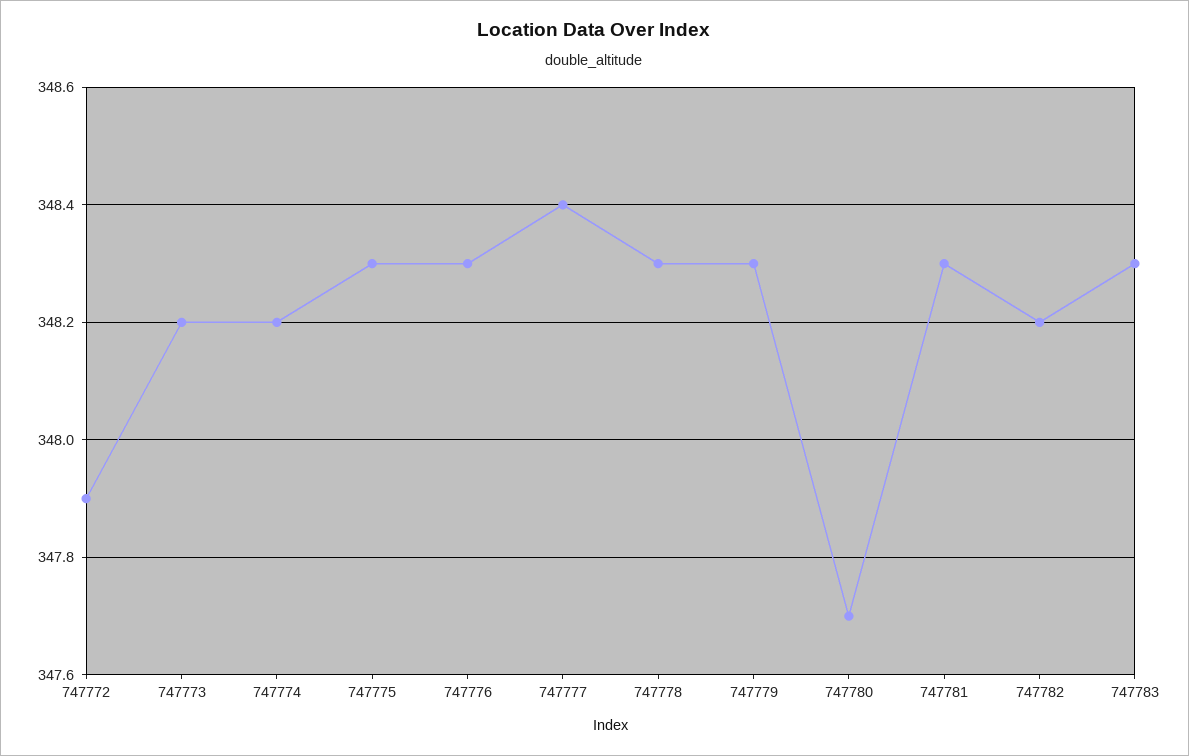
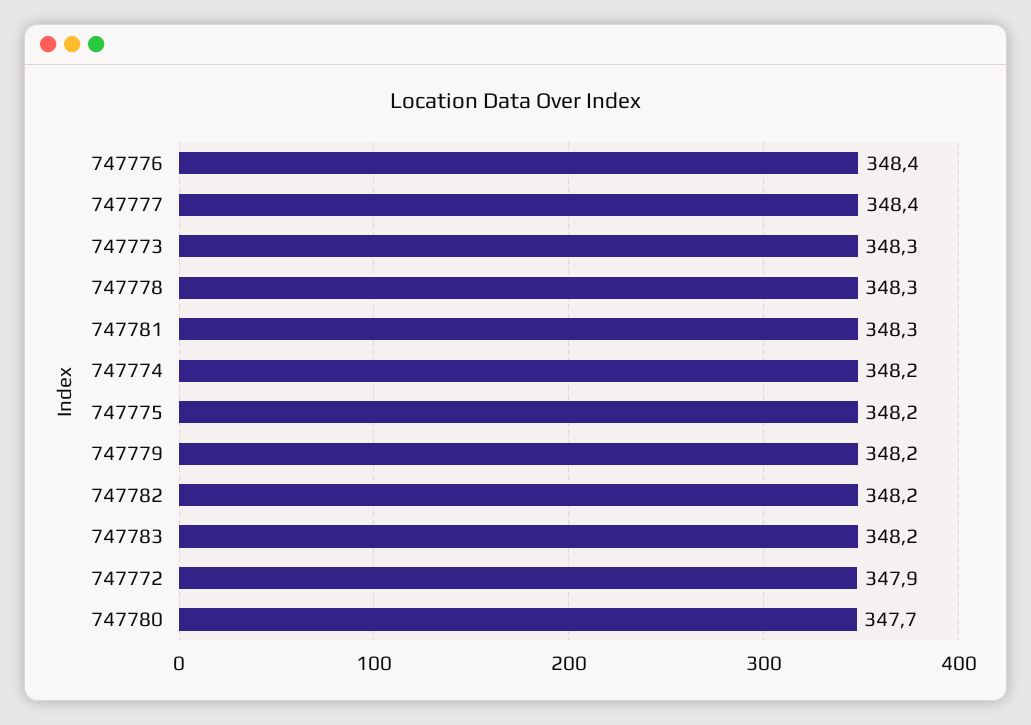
  {
    "747772": 347.9,
-   "747773": 348.2,
+   "747773": 348.3,
    "747774": 348.2,
-   "747775": 348.3,
+   "747775": 348.2,
-   "747776": 348.3,
+   "747776": 348.4,
    "747777": 348.4,
    "747778": 348.3,
-   "747779": 348.3,
+   "747779": 348.2,
    "747780": 347.7,
    "747781": 348.3,
    "747782": 348.2,
-   "747783": 348.3
+   "747783": 348.2
  }

